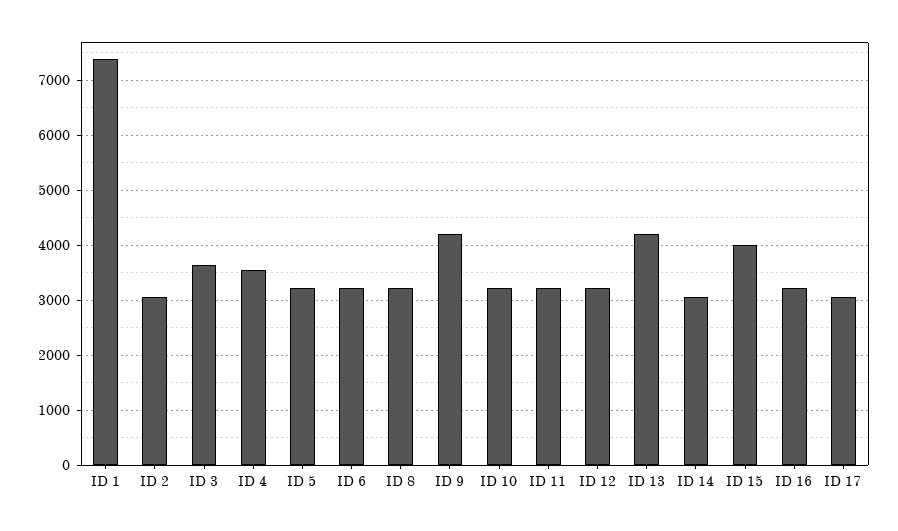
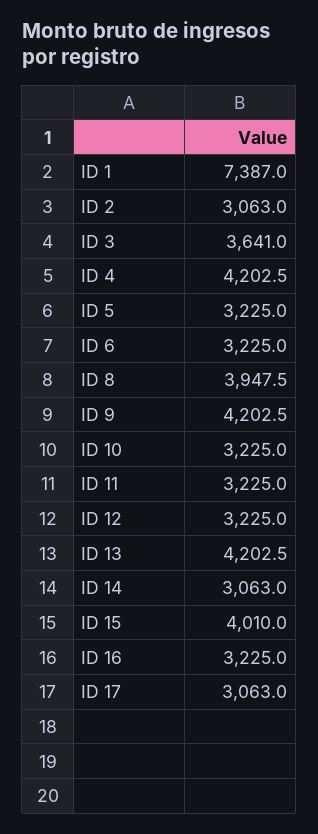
  {
    "ID 1": 7387,
    "ID 2": 3063,
    "ID 3": 3641,
-   "ID 4": 3600,
+   "ID 4": 4202.5,
    "ID 5": 3225,
    "ID 6": 3225,
-   "ID 8": 3200,
+   "ID 8": 3947.5,
    "ID 9": 4202.5,
    "ID 10": 3225,
    "ID 11": 3225,
    "ID 12": 3225,
    "ID 13": 4202.5,
    "ID 14": 3063,
    "ID 15": 4010,
    "ID 16": 3225,
    "ID 17": 3063
  }

